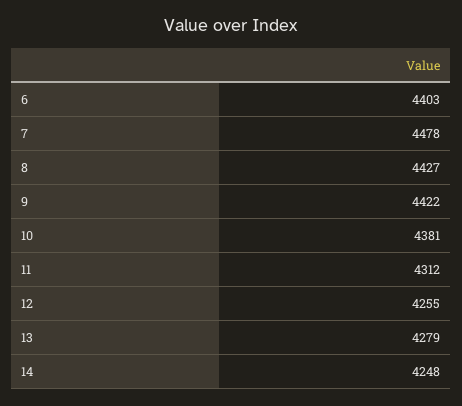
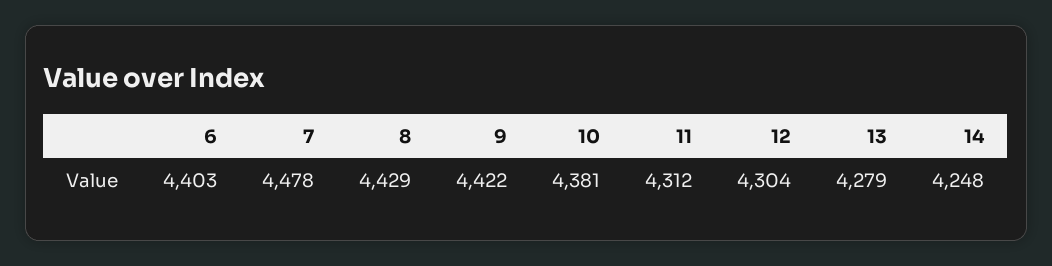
  {
    "6": 4403,
    "7": 4478,
-   "8": 4427,
+   "8": 4429,
    "9": 4422,
    "10": 4381,
    "11": 4312,
-   "12": 4255,
+   "12": 4304,
    "13": 4279,
    "14": 4248
  }

